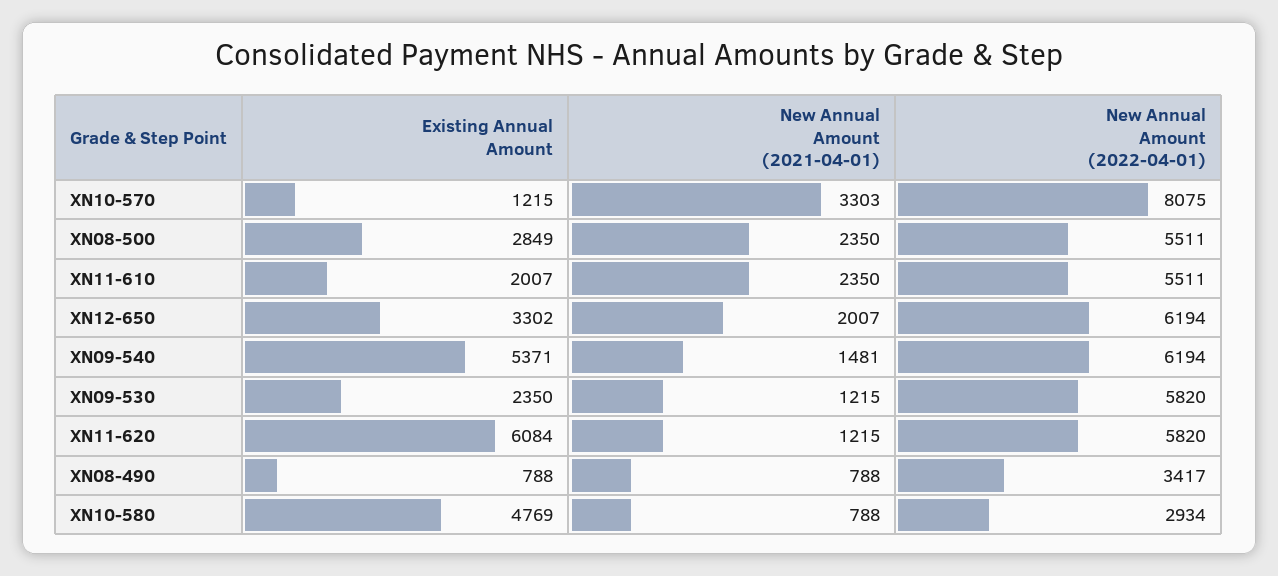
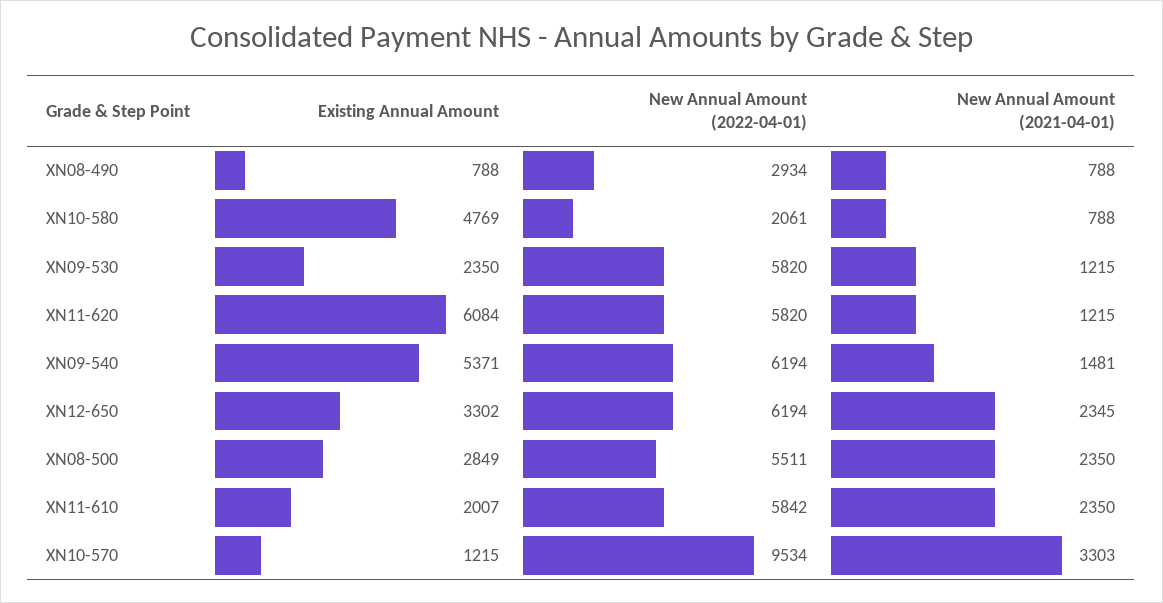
  {
    "Existing Annual Amount": {
      "XN10-570": 1215,
      "XN08-500": 2849,
      "XN11-610": 2007,
      "XN12-650": 3302,
      "XN09-540": 5371,
      "XN09-530": 2350,
      "XN11-620": 6084,
      "XN08-490": 788,
      "XN10-580": 4769
    },
    "New Annual Amount (2021-04-01)": {
      "XN10-570": 3303,
      "XN08-500": 2350,
      "XN11-610": 2350,
-     "XN12-650": 2007,
+     "XN12-650": 2345,
      "XN09-540": 1481,
      "XN09-530": 1215,
      "XN11-620": 1215,
      "XN08-490": 788,
      "XN10-580": 788
    },
    "New Annual Amount (2022-04-01)": {
-     "XN10-570": 8075,
+     "XN10-570": 9534,
      "XN08-500": 5511,
-     "XN11-610": 5511,
+     "XN11-610": 5842,
      "XN12-650": 6194,
      "XN09-540": 6194,
      "XN09-530": 5820,
      "XN11-620": 5820,
-     "XN08-490": 3417,
+     "XN08-490": 2934,
-     "XN10-580": 2934
+     "XN10-580": 2061
    }
  }

